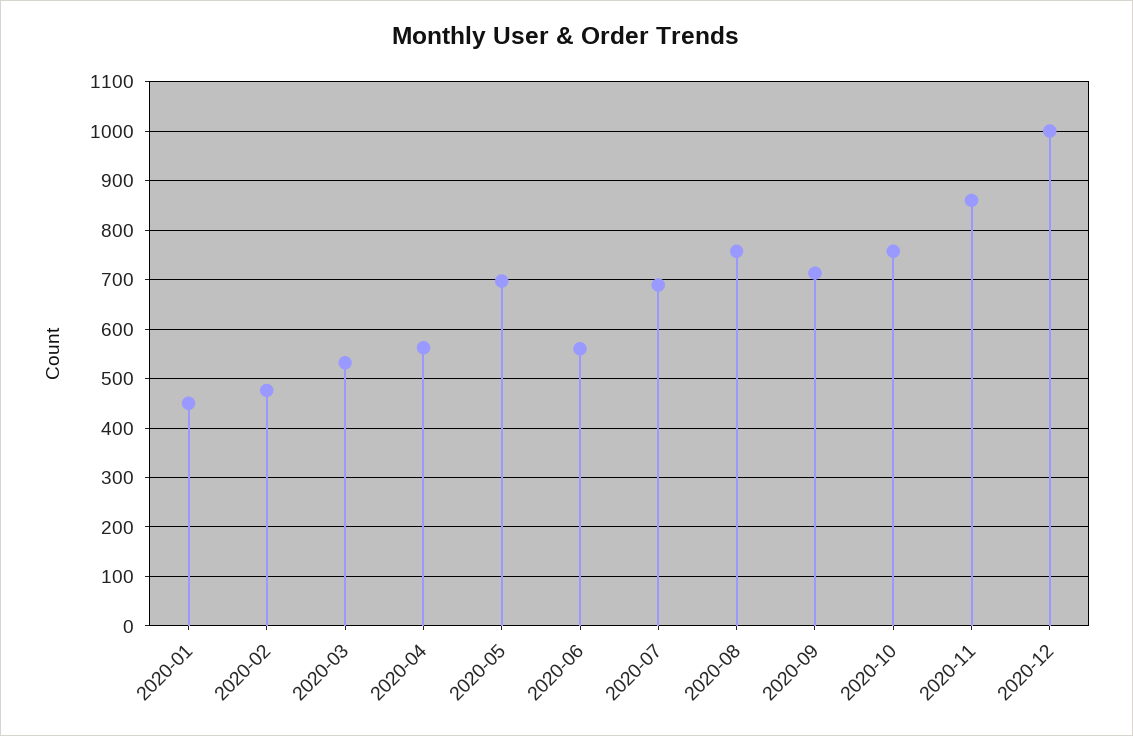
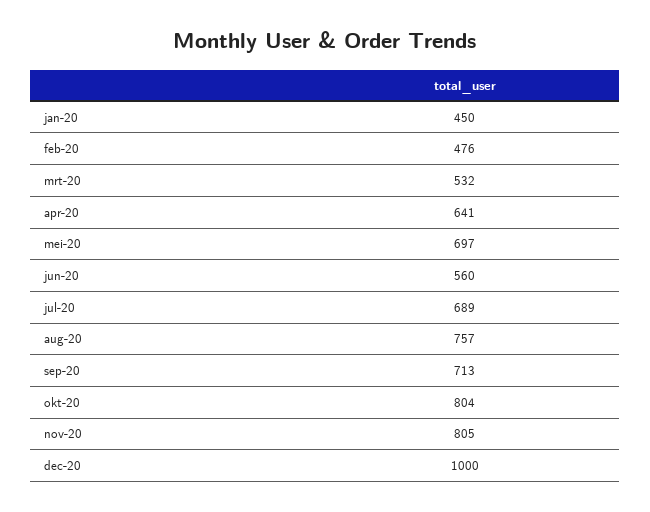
  {
    "2020-01": 450,
    "2020-02": 476,
    "2020-03": 532,
-   "2020-04": 560,
+   "2020-04": 641,
    "2020-05": 697,
    "2020-06": 560,
    "2020-07": 689,
    "2020-08": 757,
    "2020-09": 713,
-   "2020-10": 760,
+   "2020-10": 804,
-   "2020-11": 860,
+   "2020-11": 805,
    "2020-12": 1000
  }

